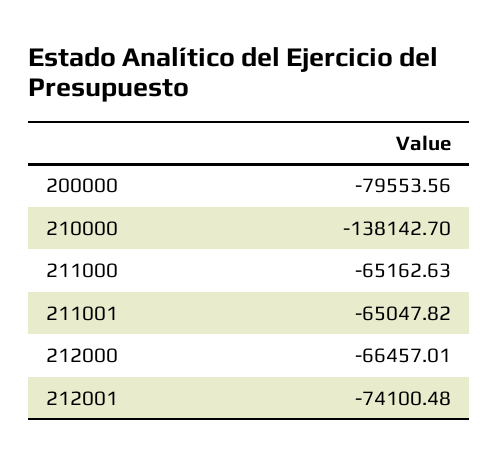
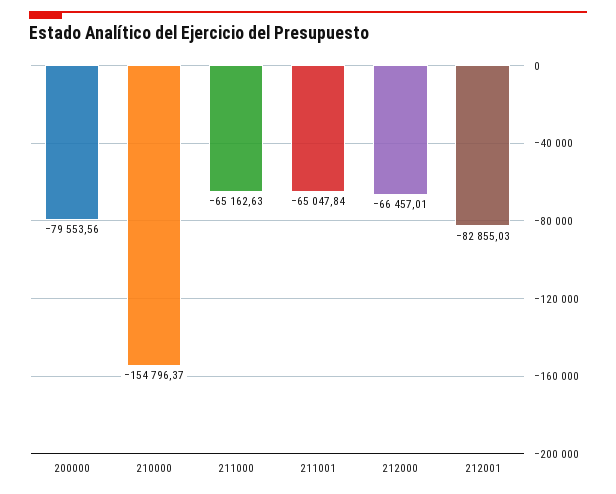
  {
    "200000": -79553.56,
-   "210000": -138142.7,
+   "210000": -154796.37,
    "211000": -65162.63,
-   "211001": -65047.82,
+   "211001": -65047.84,
    "212000": -66457.01,
-   "212001": -74100.48
+   "212001": -82855.03
  }

